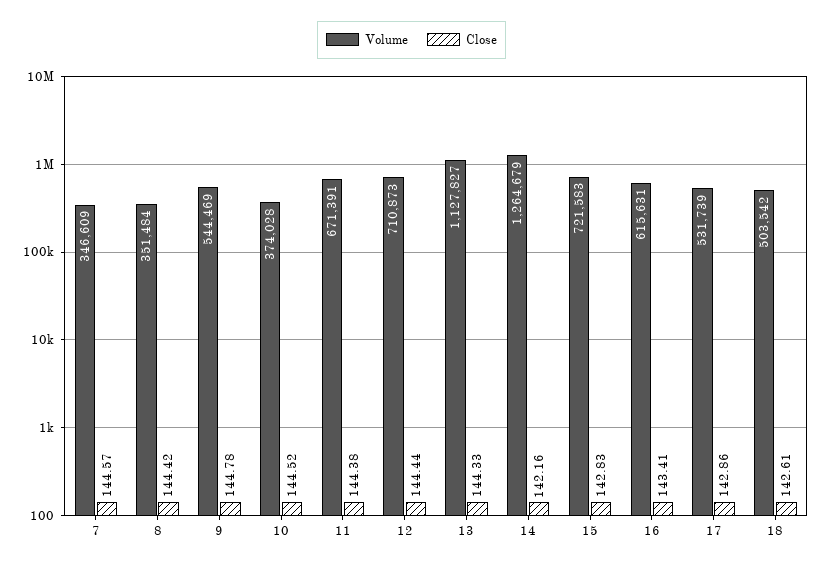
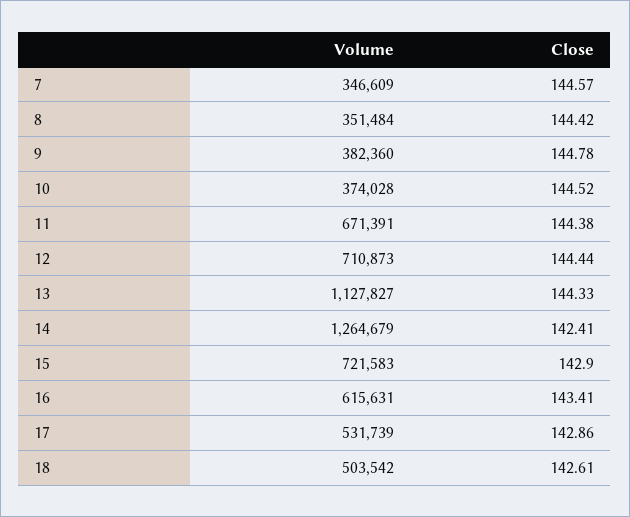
  {
    "Volume": {
      "7": 346609,
      "8": 351484,
-     "9": 544469,
+     "9": 382360,
      "10": 374028,
      "11": 671391,
      "12": 710873,
      "13": 1127827,
      "14": 1264679,
      "15": 721583,
      "16": 615631,
      "17": 531739,
      "18": 503542
    },
    "Close": {
      "7": 144.57,
      "8": 144.42,
      "9": 144.78,
      "10": 144.52,
      "11": 144.38,
      "12": 144.44,
      "13": 144.33,
-     "14": 142.16,
+     "14": 142.41,
-     "15": 142.83,
+     "15": 142.9,
      "16": 143.41,
      "17": 142.86,
      "18": 142.61
    }
  }

